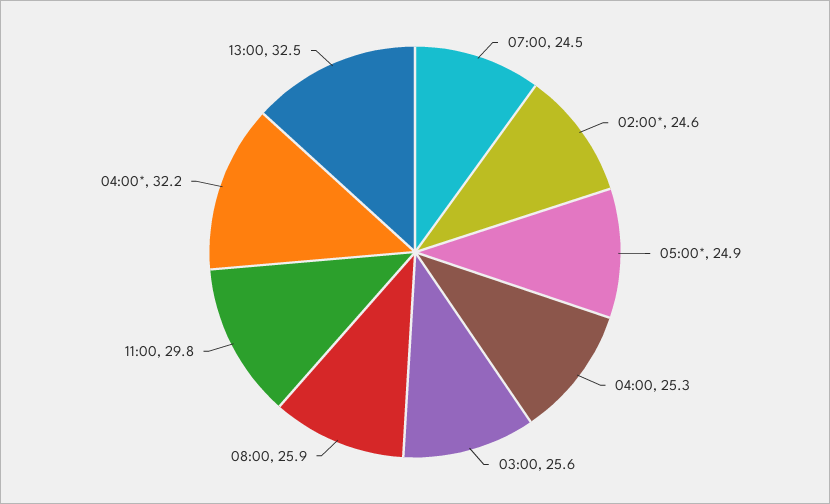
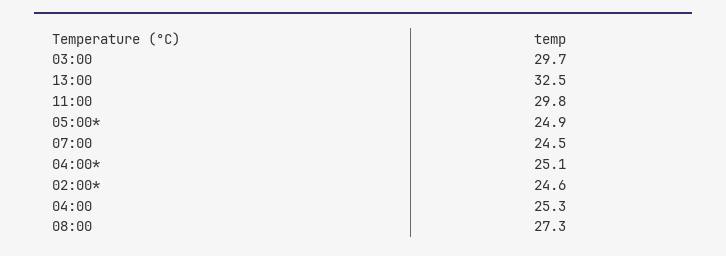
  {
    "07:00": 24.5,
    "02:00*": 24.6,
    "05:00*": 24.9,
    "04:00": 25.3,
-   "03:00": 25.6,
+   "03:00": 29.7,
-   "08:00": 25.9,
+   "08:00": 27.3,
    "11:00": 29.8,
-   "04:00*": 32.2,
+   "04:00*": 25.1,
    "13:00": 32.5
  }

